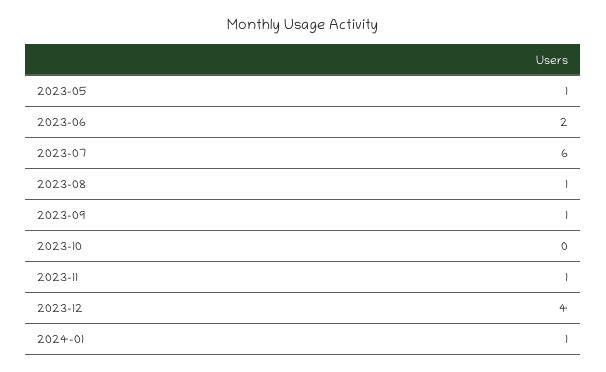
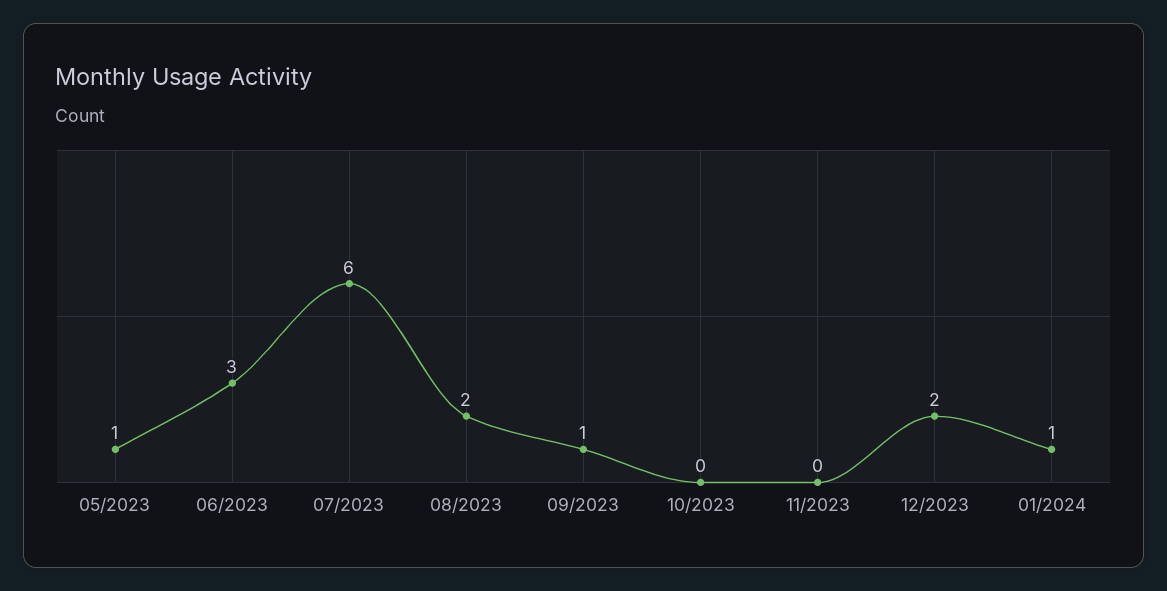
  {
    "2023-05": 1,
-   "2023-06": 2,
+   "2023-06": 3,
    "2023-07": 6,
-   "2023-08": 1,
+   "2023-08": 2,
    "2023-09": 1,
    "2023-10": 0,
-   "2023-11": 1,
+   "2023-11": 0,
-   "2023-12": 4,
+   "2023-12": 2,
    "2024-01": 1
  }

